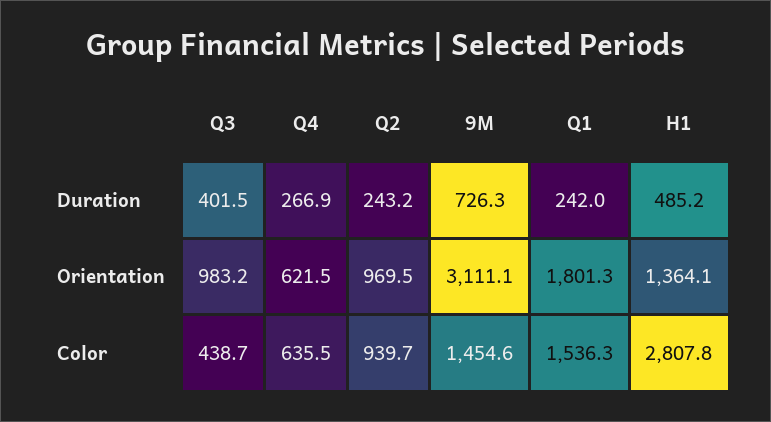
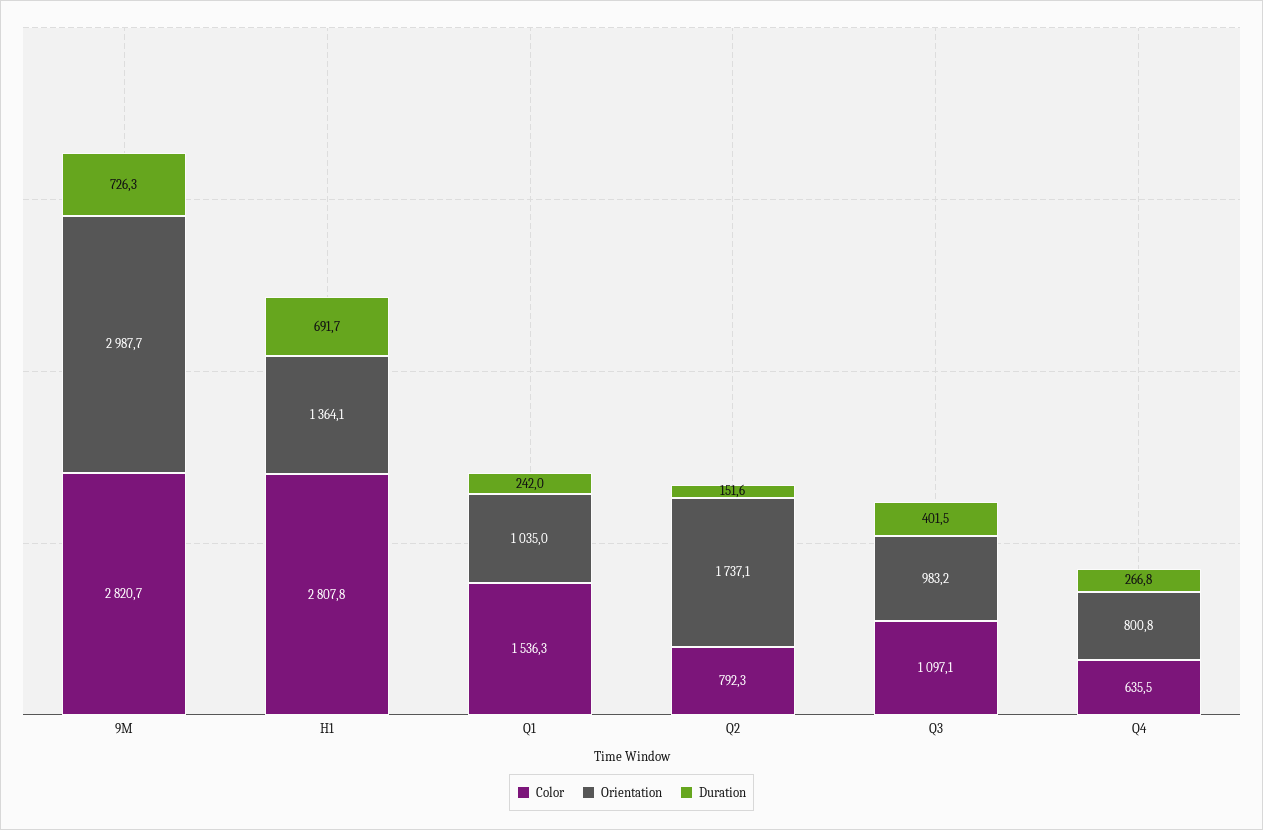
  {
    "Duration": {
      "Q3": 401.5,
-     "Q4": 266.9,
+     "Q4": 266.8,
-     "Q2": 243.2,
+     "Q2": 151.6,
      "9M": 726.3,
      "Q1": 242,
-     "H1": 485.2
+     "H1": 691.7
    },
    "Orientation": {
      "Q3": 983.2,
-     "Q4": 621.5,
+     "Q4": 800.8,
-     "Q2": 969.5,
+     "Q2": 1737.1,
-     "9M": 3111.1,
+     "9M": 2987.7,
-     "Q1": 1801.3,
+     "Q1": 1035,
      "H1": 1364.1
    },
    "Color": {
-     "Q3": 438.7,
+     "Q3": 1097.1,
      "Q4": 635.5,
-     "Q2": 939.7,
+     "Q2": 792.3,
-     "9M": 1454.6,
+     "9M": 2820.7,
      "Q1": 1536.3,
      "H1": 2807.8
    }
  }

